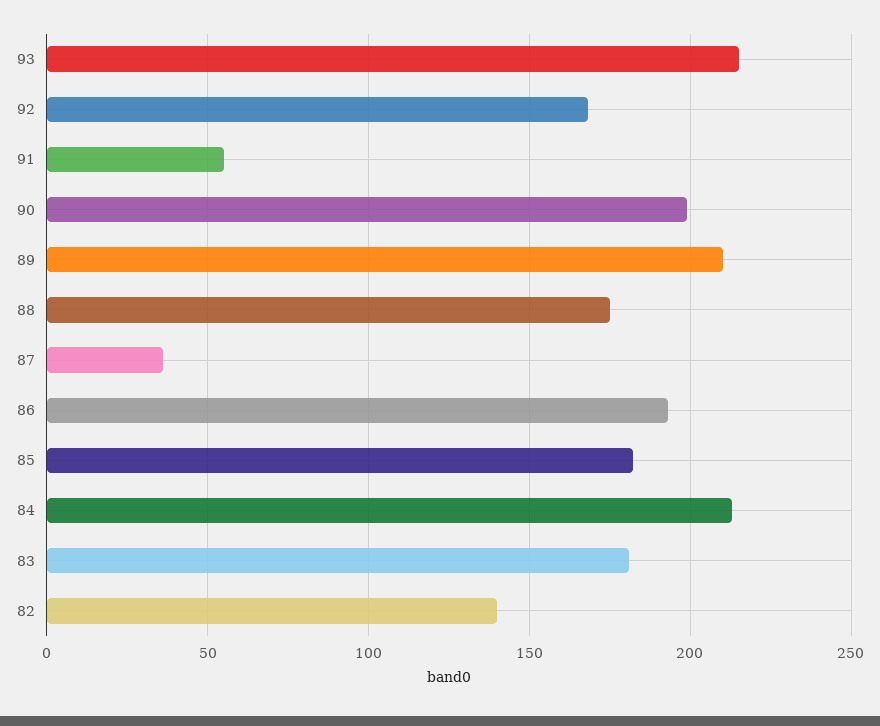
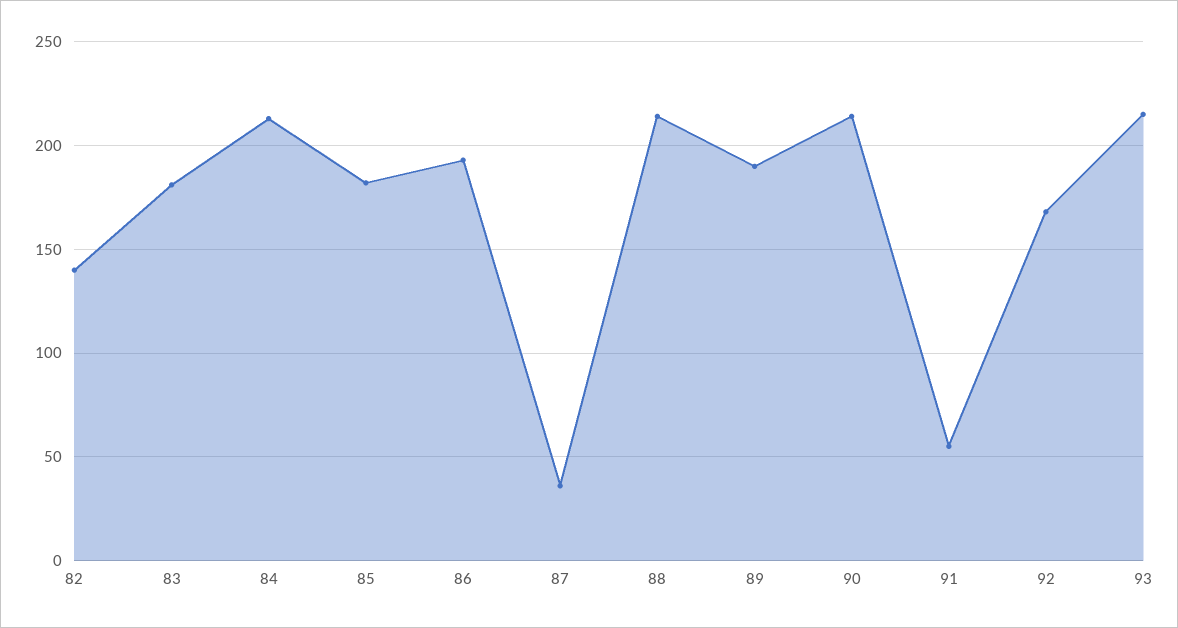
  {
    "93": 215,
    "92": 170,
    "91": 55,
-   "90": 200,
+   "90": 215,
-   "89": 210,
+   "89": 190,
-   "88": 175,
+   "88": 215,
    "87": 35,
    "86": 195,
    "85": 180,
    "84": 215,
    "83": 180,
    "82": 140
  }

